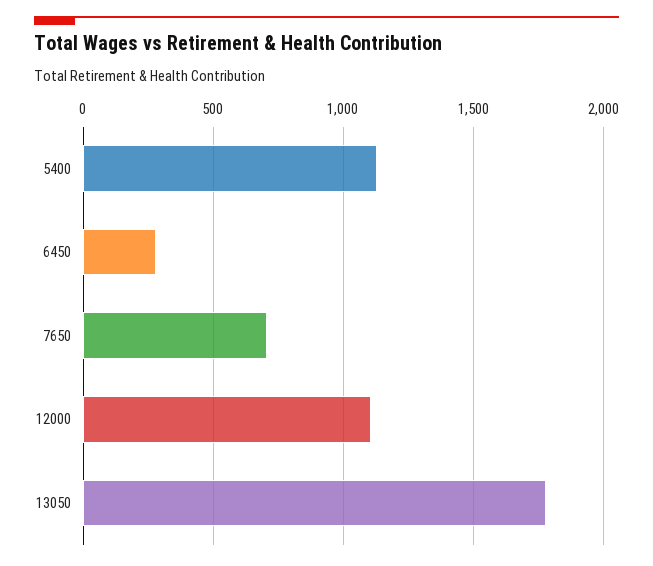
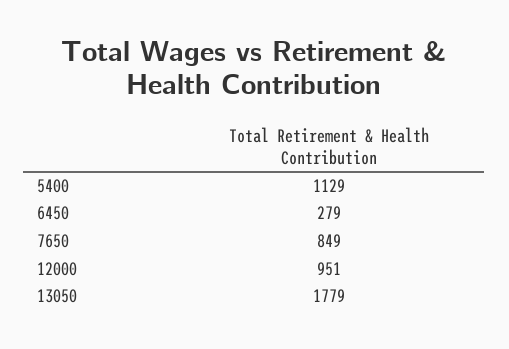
  {
    "5400": 1129,
    "6450": 279,
-   "7650": 700,
+   "7650": 849,
-   "12000": 1100,
+   "12000": 951,
    "13050": 1779
  }

